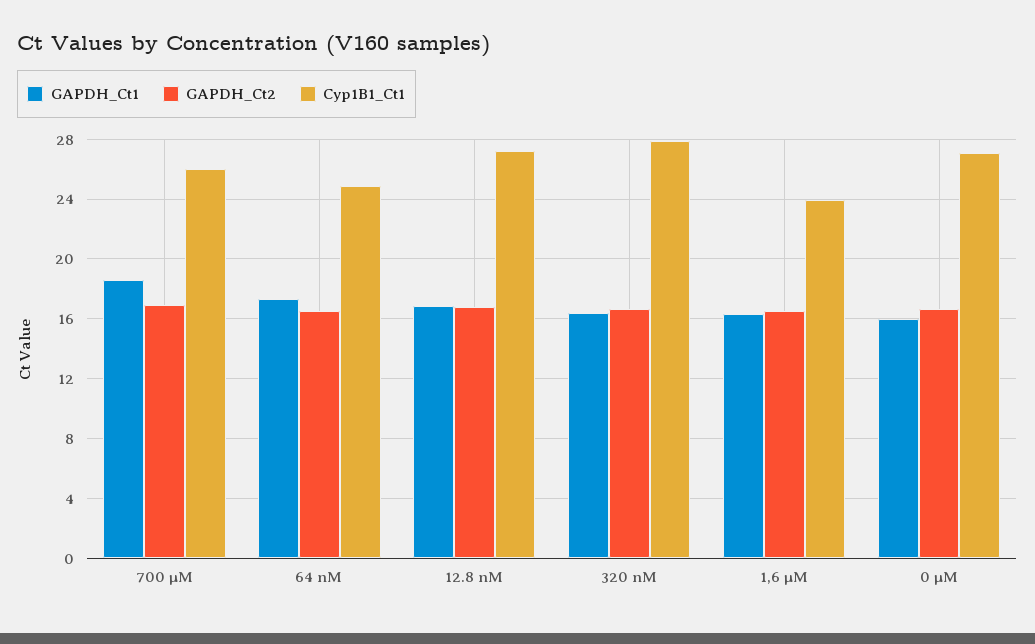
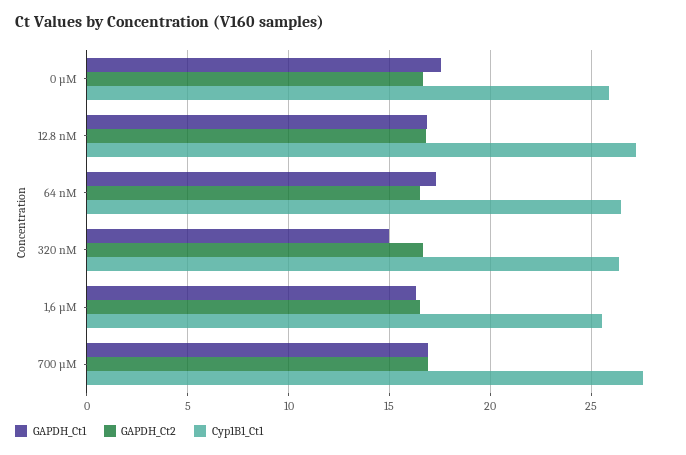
  {
    "GAPDH_Ct1": {
-     "700 µM": 18.5,
+     "700 µM": 17,
      "64 nM": 17.5,
      "12.8 nM": 17,
-     "320 nM": 16.5,
+     "320 nM": 15,
      "1,6 µM": 16.5,
-     "0 µM": 16
+     "0 µM": 17.5
    },
    "GAPDH_Ct2": {
      "700 µM": 17,
      "64 nM": 16.5,
      "12.8 nM": 17,
      "320 nM": 16.5,
      "1,6 µM": 16.5,
      "0 µM": 16.5
    },
    "Cyp1B1_Ct1": {
-     "700 µM": 26,
+     "700 µM": 27.5,
-     "64 nM": 25,
+     "64 nM": 26.5,
      "12.8 nM": 27,
-     "320 nM": 28,
+     "320 nM": 26.5,
-     "1,6 µM": 24,
+     "1,6 µM": 25.5,
-     "0 µM": 27
+     "0 µM": 26
    }
  }

